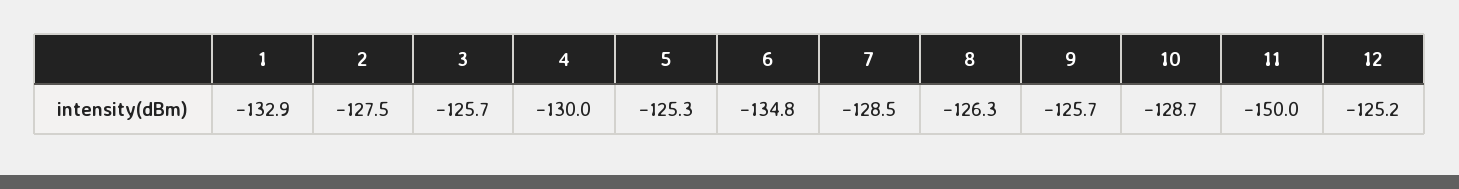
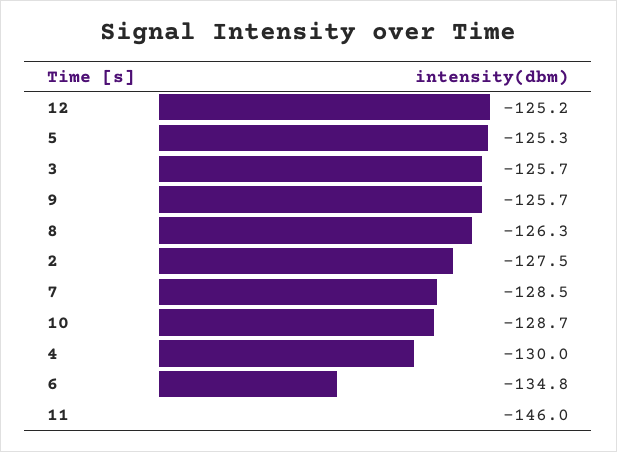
  {
-   "1": -132.9,
    "2": -127.5,
    "3": -125.7,
    "4": -130,
    "5": -125.3,
    "6": -134.8,
    "7": -128.5,
    "8": -126.3,
    "9": -125.7,
    "10": -128.7,
-   "11": -150,
+   "11": -146,
    "12": -125.2
  }

